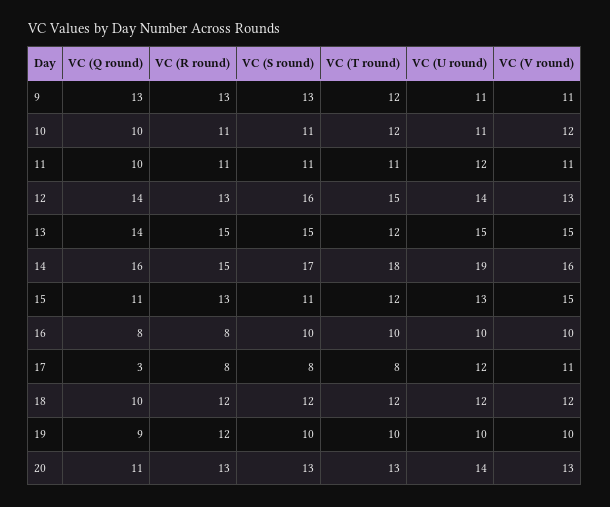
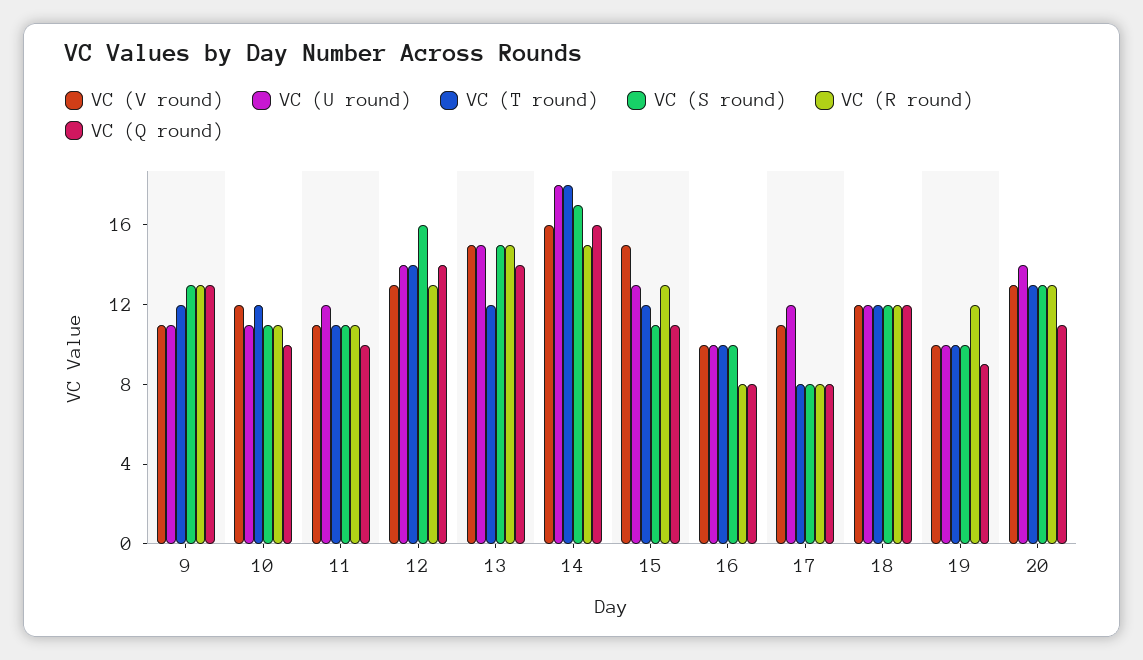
  {
    "VC (Q round)": {
      "9": 13,
      "10": 10,
      "11": 10,
      "12": 14,
      "13": 14,
      "14": 16,
      "15": 11,
      "16": 8,
-     "17": 3,
+     "17": 8,
-     "18": 10,
+     "18": 12,
      "19": 9,
      "20": 11
    },
    "VC (R round)": {
      "9": 13,
      "10": 11,
      "11": 11,
      "12": 13,
      "13": 15,
      "14": 15,
      "15": 13,
      "16": 8,
      "17": 8,
      "18": 12,
      "19": 12,
      "20": 13
    },
    "VC (S round)": {
      "9": 13,
      "10": 11,
      "11": 11,
      "12": 16,
      "13": 15,
      "14": 17,
      "15": 11,
      "16": 10,
      "17": 8,
      "18": 12,
      "19": 10,
      "20": 13
    },
    "VC (T round)": {
      "9": 12,
      "10": 12,
      "11": 11,
-     "12": 15,
+     "12": 14,
      "13": 12,
      "14": 18,
      "15": 12,
      "16": 10,
      "17": 8,
      "18": 12,
      "19": 10,
      "20": 13
    },
    "VC (U round)": {
      "9": 11,
      "10": 11,
      "11": 12,
      "12": 14,
      "13": 15,
-     "14": 19,
+     "14": 18,
      "15": 13,
      "16": 10,
      "17": 12,
      "18": 12,
      "19": 10,
      "20": 14
    },
    "VC (V round)": {
      "9": 11,
      "10": 12,
      "11": 11,
      "12": 13,
      "13": 15,
      "14": 16,
      "15": 15,
      "16": 10,
      "17": 11,
      "18": 12,
      "19": 10,
      "20": 13
    }
  }

